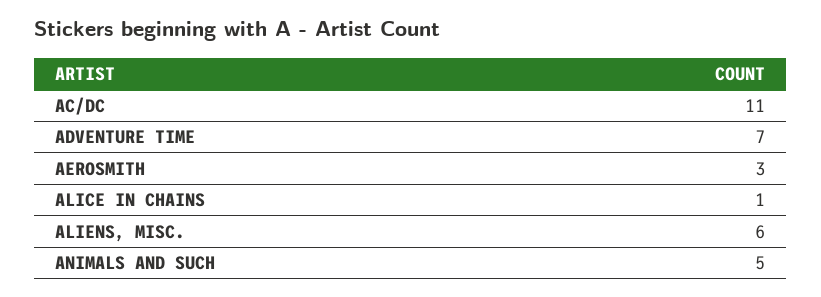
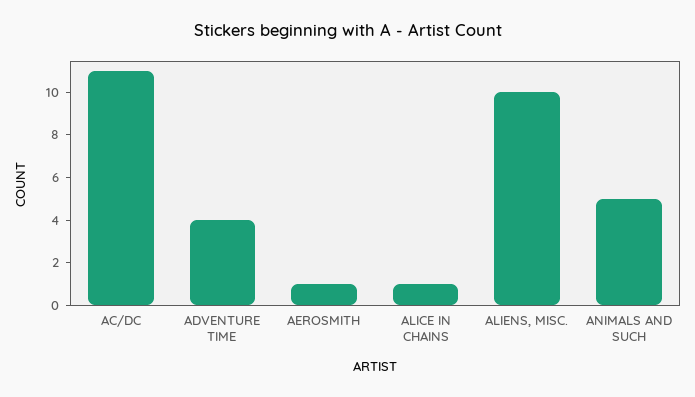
  {
    "AC/DC": 11,
-   "ADVENTURE TIME": 7,
+   "ADVENTURE TIME": 4,
-   "AEROSMITH": 3,
+   "AEROSMITH": 1,
    "ALICE IN CHAINS": 1,
-   "ALIENS, MISC.": 6,
+   "ALIENS, MISC.": 10,
    "ANIMALS AND SUCH": 5
  }

